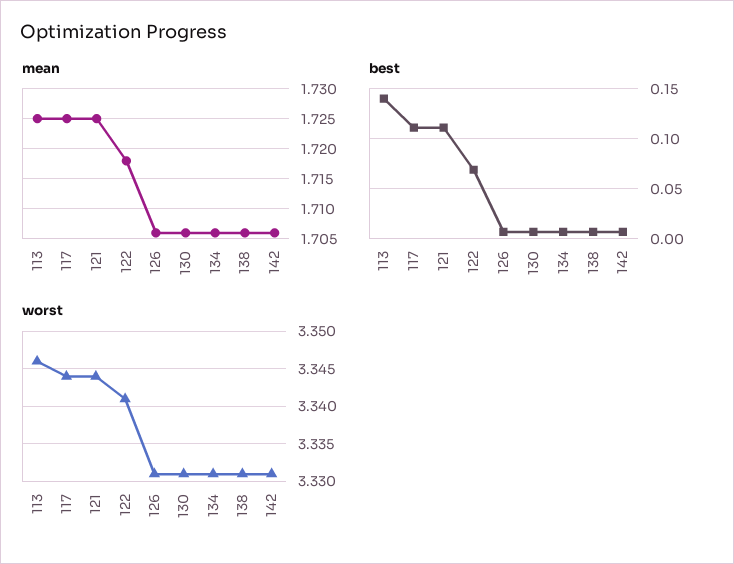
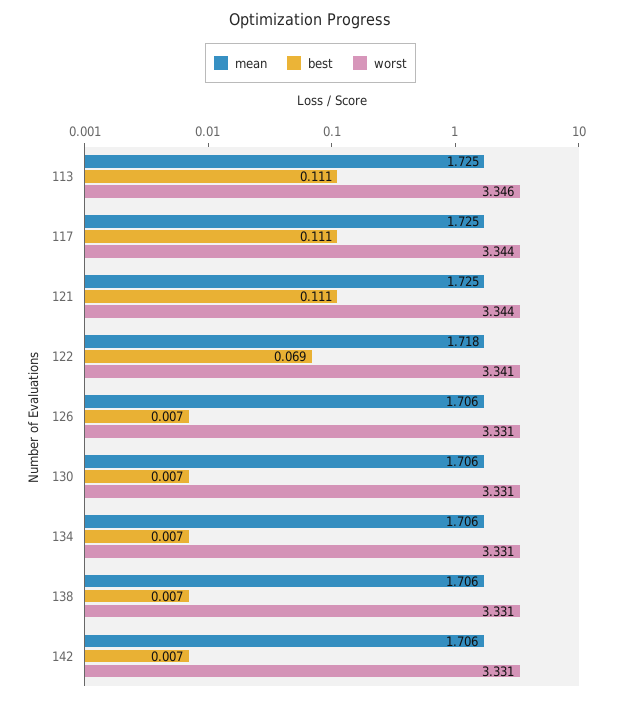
  {
    "mean": {
      "113": 1.725,
      "117": 1.725,
      "121": 1.725,
      "122": 1.718,
      "126": 1.706,
      "130": 1.706,
      "134": 1.706,
      "138": 1.706,
      "142": 1.706
    },
    "best": {
-     "113": 0.14,
+     "113": 0.111,
      "117": 0.111,
      "121": 0.111,
      "122": 0.069,
      "126": 0.007,
      "130": 0.007,
      "134": 0.007,
      "138": 0.007,
      "142": 0.007
    },
    "worst": {
      "113": 3.346,
      "117": 3.344,
      "121": 3.344,
      "122": 3.341,
      "126": 3.331,
      "130": 3.331,
      "134": 3.331,
      "138": 3.331,
      "142": 3.331
    }
  }

